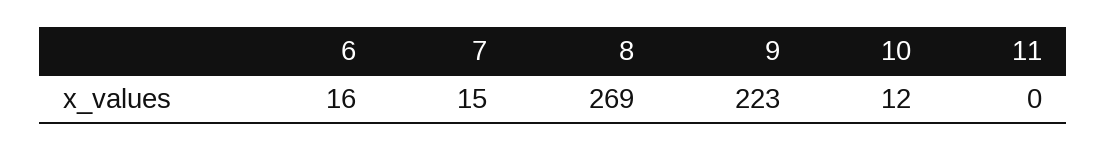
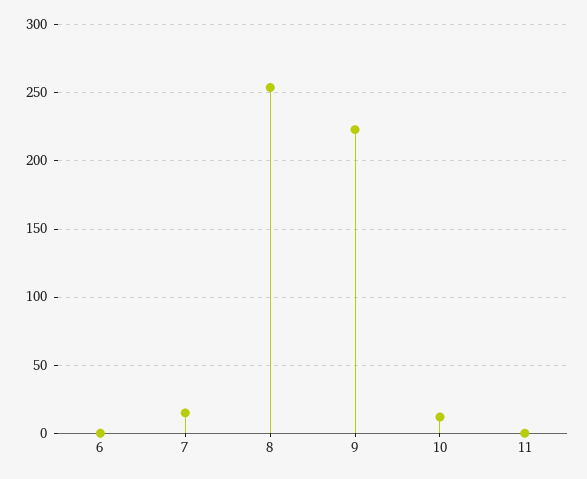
  {
-   "6": 16,
+   "6": 0,
    "7": 15,
-   "8": 269,
+   "8": 255,
    "9": 223,
    "10": 12,
    "11": 0
  }

